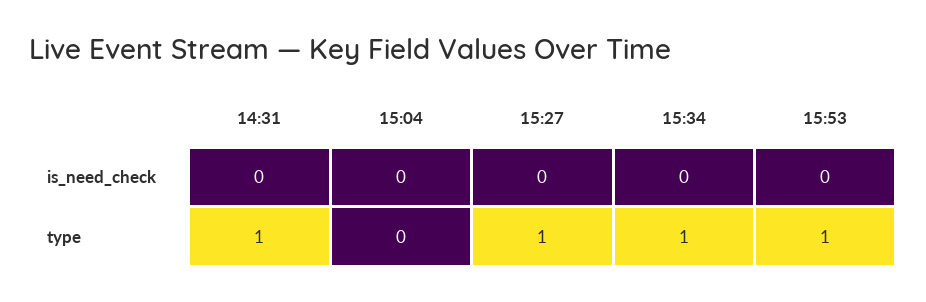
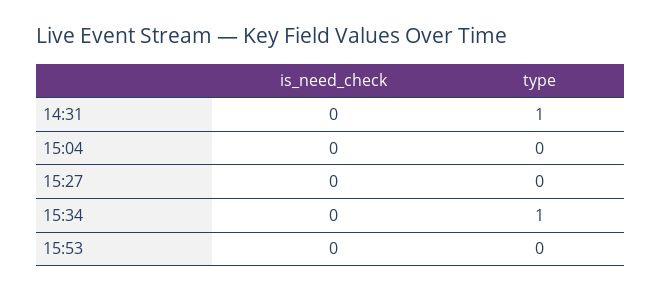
  {
    "14:31": {
      "is_need_check": 0,
      "type": 1
    },
    "15:04": {
      "is_need_check": 0,
      "type": 0
    },
    "15:27": {
      "is_need_check": 0,
-     "type": 1
+     "type": 0
    },
    "15:34": {
      "is_need_check": 0,
      "type": 1
    },
    "15:53": {
      "is_need_check": 0,
-     "type": 1
+     "type": 0
    }
  }

